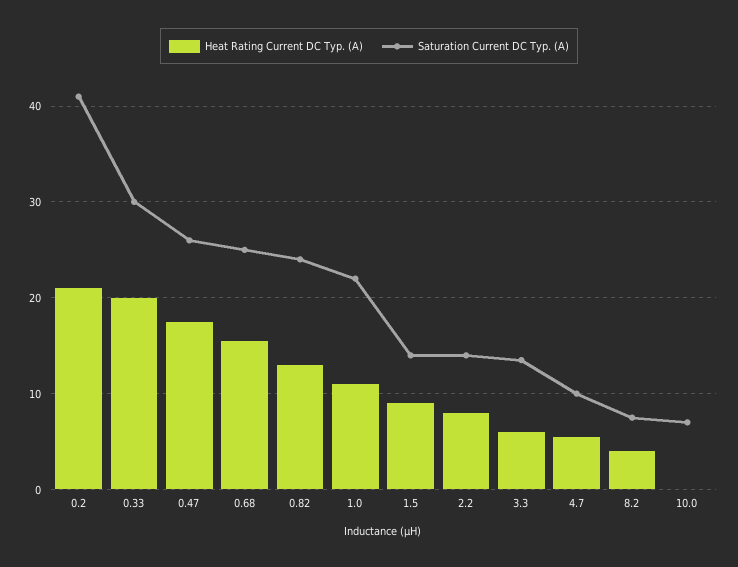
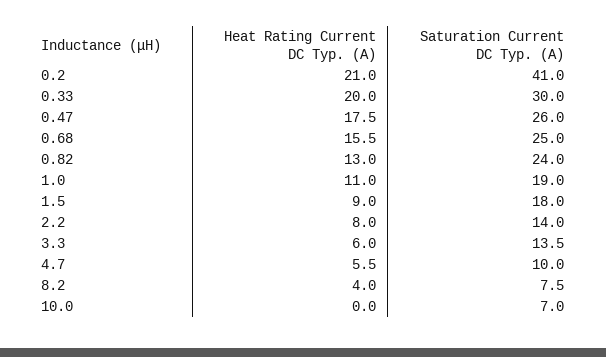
  {
    "Heat Rating Current DC Typ. (A)": {
      "0.2": 21,
      "0.33": 20,
      "0.47": 17.5,
      "0.68": 15.5,
      "0.82": 13,
      "1.0": 11,
      "1.5": 9,
      "2.2": 8,
      "3.3": 6,
      "4.7": 5.5,
      "8.2": 4,
      "10.0": 0
    },
    "Saturation Current DC Typ. (A)": {
      "0.2": 41,
      "0.33": 30,
      "0.47": 26,
      "0.68": 25,
      "0.82": 24,
-     "1.0": 22,
+     "1.0": 19,
-     "1.5": 14,
+     "1.5": 18,
      "2.2": 14,
      "3.3": 13.5,
      "4.7": 10,
      "8.2": 7.5,
      "10.0": 7
    }
  }

